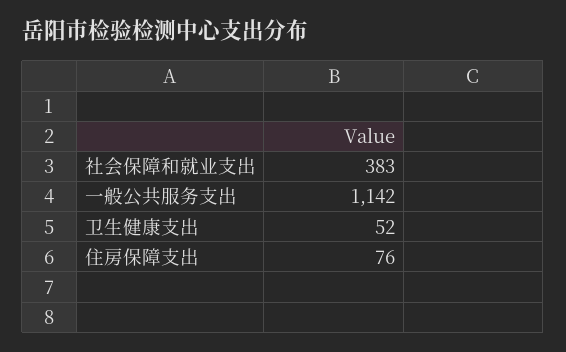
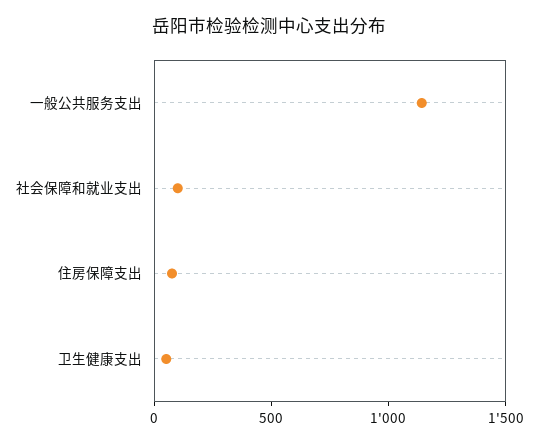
  {
-   "社会保障和就业支出": 383,
+   "社会保障和就业支出": 100,
    "一般公共服务支出": 1142,
    "卫生健康支出": 52,
    "住房保障支出": 76
  }

